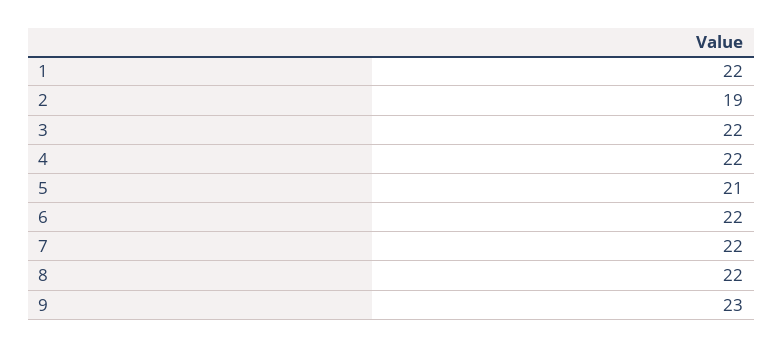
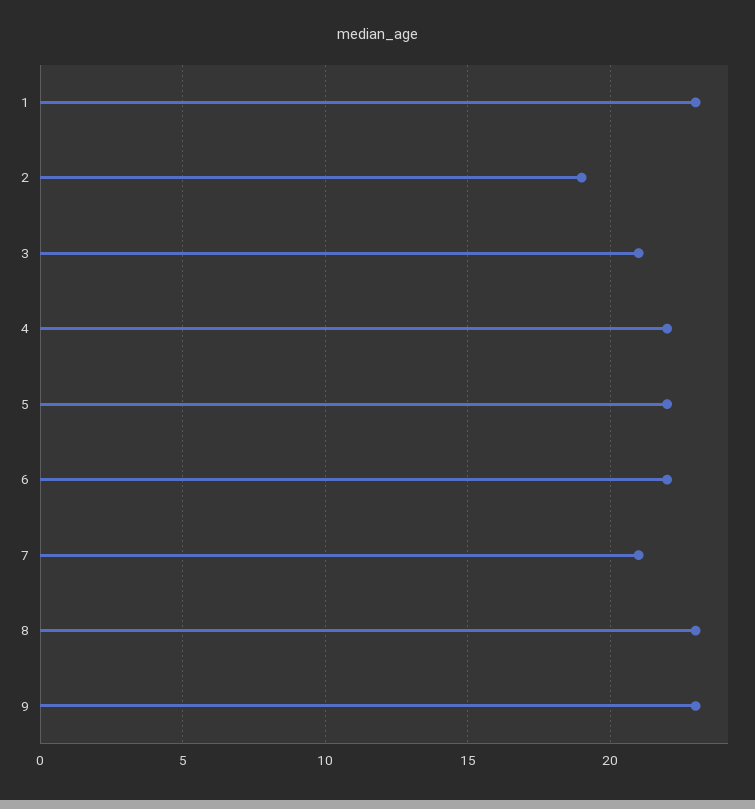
  {
-   "1": 22,
+   "1": 23,
    "2": 19,
-   "3": 22,
+   "3": 21,
    "4": 22,
-   "5": 21,
+   "5": 22,
    "6": 22,
-   "7": 22,
+   "7": 21,
-   "8": 22,
+   "8": 23,
    "9": 23
  }

